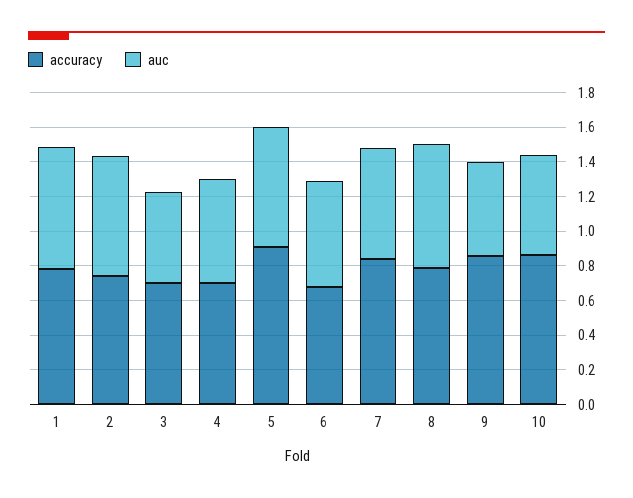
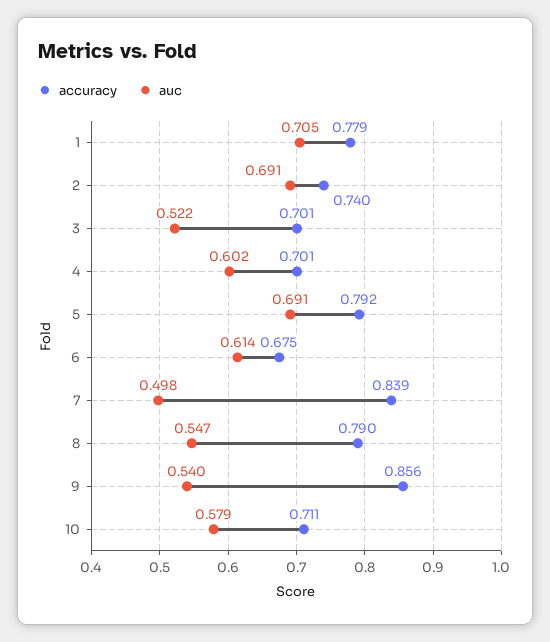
  {
    "accuracy": {
      "1": 0.779,
      "2": 0.74,
      "3": 0.701,
      "4": 0.701,
-     "5": 0.9,
+     "5": 0.792,
      "6": 0.675,
      "7": 0.839,
      "8": 0.79,
      "9": 0.856,
-     "10": 0.85
+     "10": 0.711
    },
    "auc": {
      "1": 0.705,
      "2": 0.691,
      "3": 0.522,
      "4": 0.602,
      "5": 0.691,
      "6": 0.614,
-     "7": 0.65,
+     "7": 0.498,
-     "8": 0.7,
+     "8": 0.547,
      "9": 0.54,
      "10": 0.579
    }
  }

